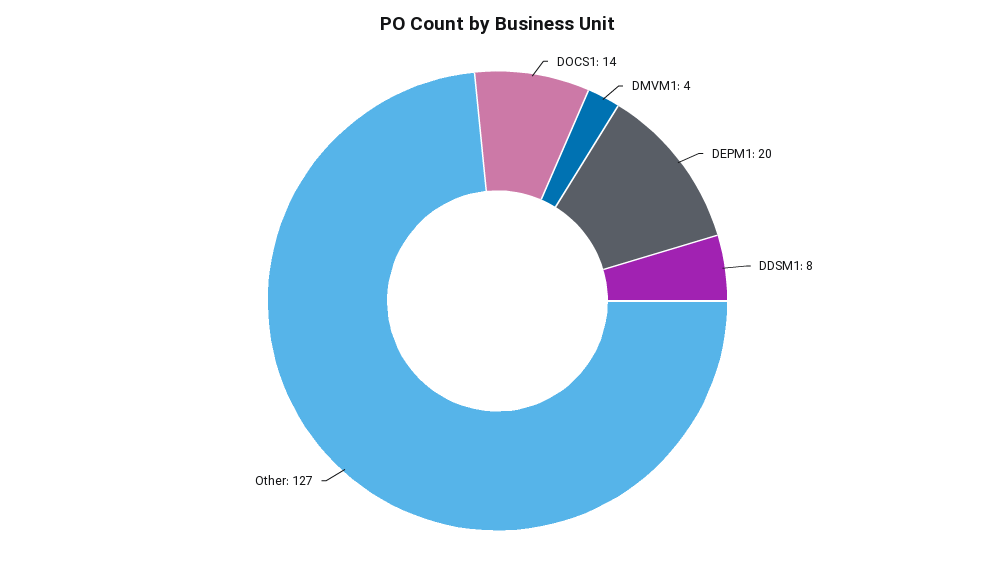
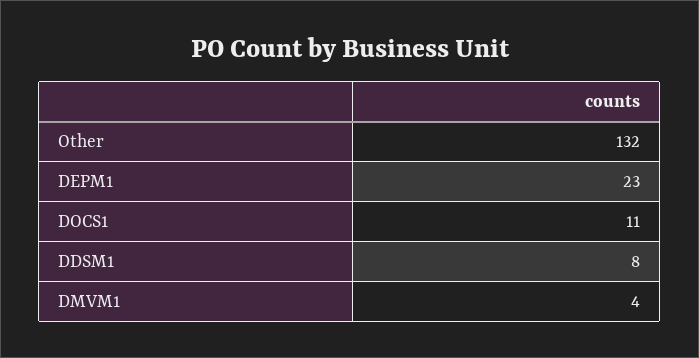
  {
-   "DOCS1": 14,
+   "DOCS1": 11,
    "DMVM1": 4,
-   "DEPM1": 20,
+   "DEPM1": 23,
    "DDSM1": 8,
-   "Other": 127
+   "Other": 132
  }

